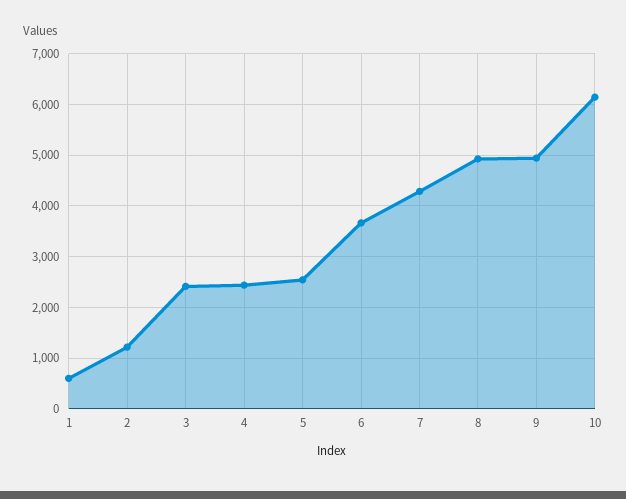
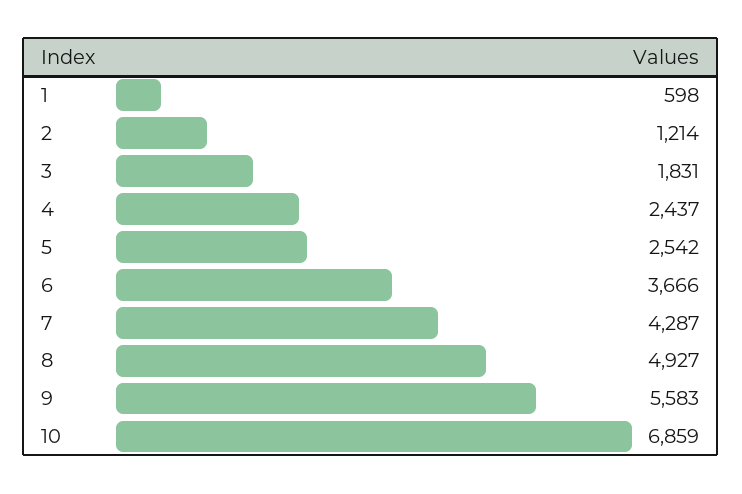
  {
    "1": 598,
    "2": 1214,
-   "3": 2400,
+   "3": 1831,
    "4": 2437,
    "5": 2542,
    "6": 3666,
    "7": 4287,
    "8": 4927,
-   "9": 5000,
+   "9": 5583,
-   "10": 6200
+   "10": 6859
  }

